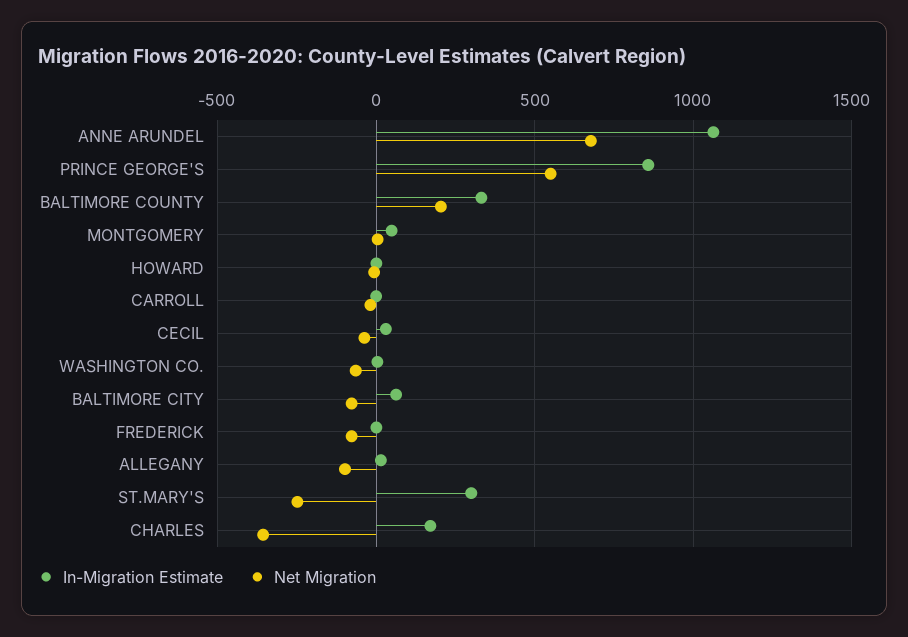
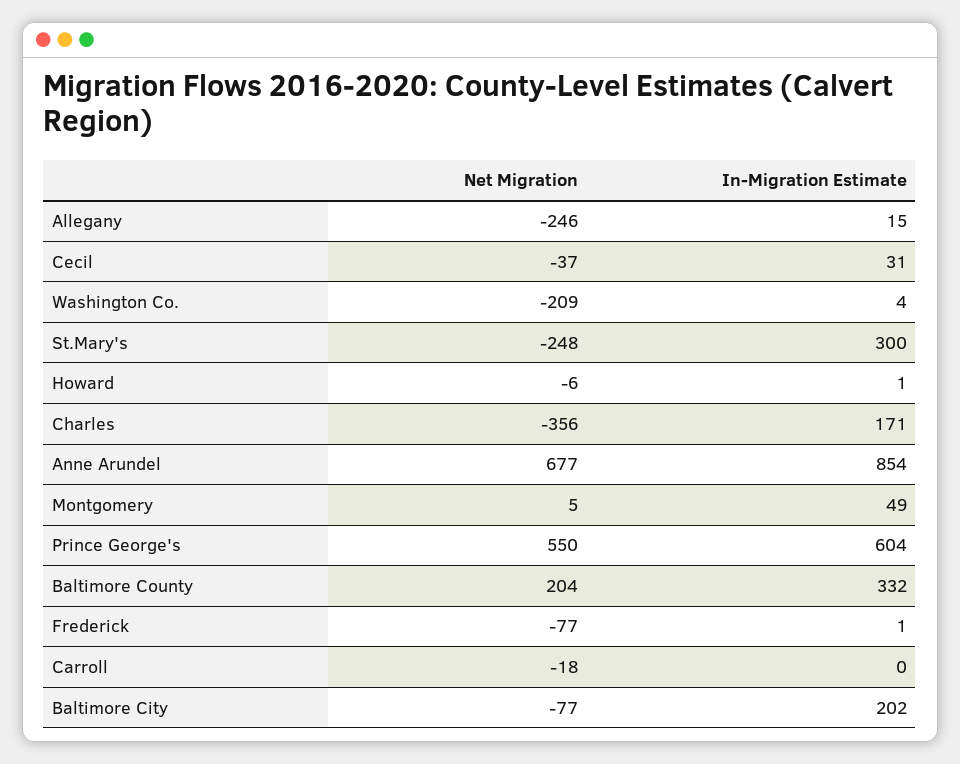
  {
    "In-Migration Estimate": {
-     "ANNE ARUNDEL": 1050,
+     "ANNE ARUNDEL": 854,
-     "PRINCE GEORGE'S": 850,
+     "PRINCE GEORGE'S": 604,
      "BALTIMORE COUNTY": 332,
      "MONTGOMERY": 49,
      "HOWARD": 1,
      "CARROLL": 0,
      "CECIL": 31,
      "WASHINGTON CO.": 4,
-     "BALTIMORE CITY": 50,
+     "BALTIMORE CITY": 202,
      "FREDERICK": 1,
      "ALLEGANY": 15,
      "ST.MARY'S": 300,
      "CHARLES": 171
    },
    "Net Migration": {
      "ANNE ARUNDEL": 677,
      "PRINCE GEORGE'S": 550,
      "BALTIMORE COUNTY": 204,
      "MONTGOMERY": 5,
      "HOWARD": -6,
      "CARROLL": -18,
      "CECIL": -37,
-     "WASHINGTON CO.": -50,
+     "WASHINGTON CO.": -209,
      "BALTIMORE CITY": -77,
      "FREDERICK": -77,
-     "ALLEGANY": -100,
+     "ALLEGANY": -246,
      "ST.MARY'S": -248,
      "CHARLES": -356
    }
  }

